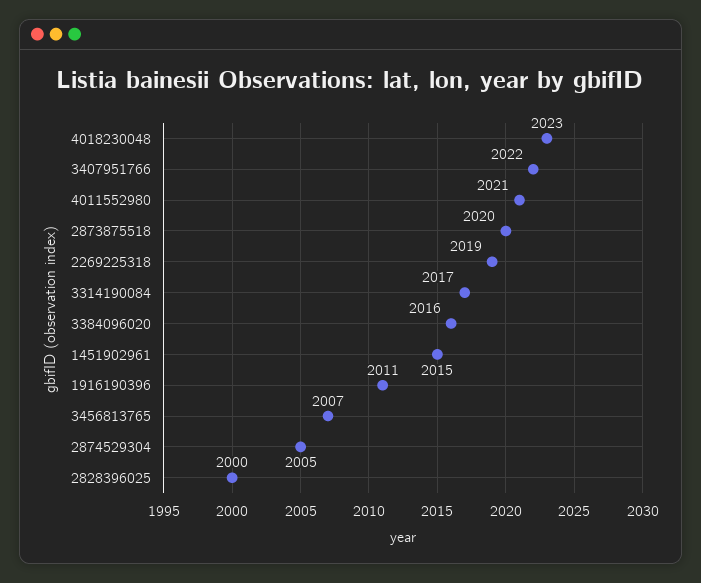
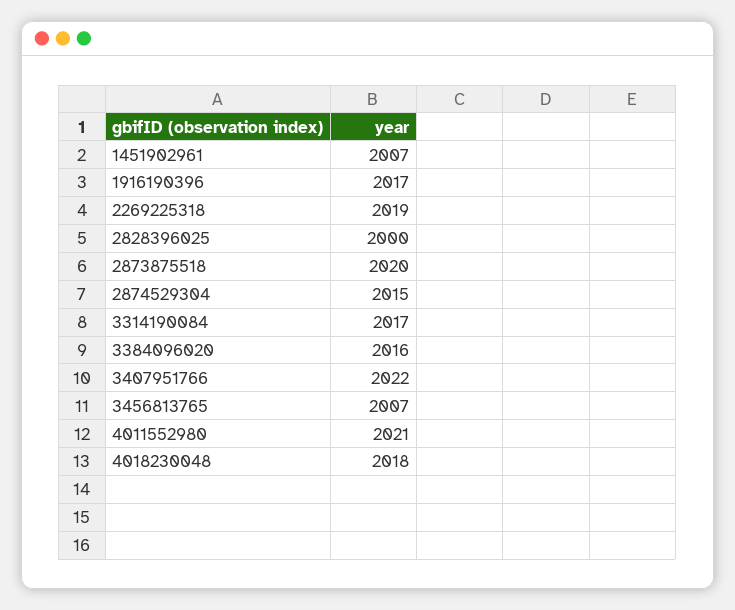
  {
-   "4018230048": 2023,
+   "4018230048": 2018,
    "3407951766": 2022,
    "4011552980": 2021,
    "2873875518": 2020,
    "2269225318": 2019,
    "3314190084": 2017,
    "3384096020": 2016,
-   "1451902961": 2015,
+   "1451902961": 2007,
-   "1916190396": 2011,
+   "1916190396": 2017,
    "3456813765": 2007,
-   "2874529304": 2005,
+   "2874529304": 2015,
    "2828396025": 2000
  }

